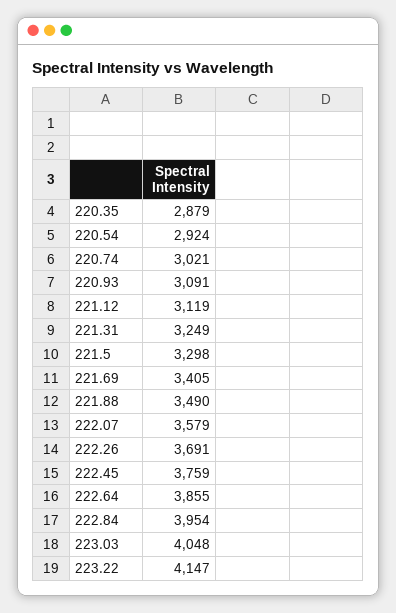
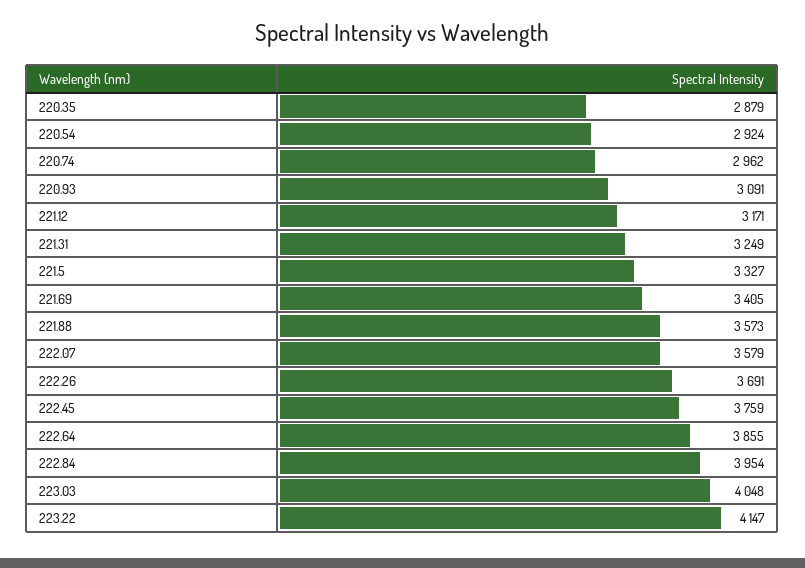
  {
    "220.35": 2879,
    "220.54": 2924,
-   "220.74": 3021,
+   "220.74": 2962,
    "220.93": 3091,
-   "221.12": 3119,
+   "221.12": 3171,
    "221.31": 3249,
-   "221.5": 3298,
+   "221.5": 3327,
    "221.69": 3405,
-   "221.88": 3490,
+   "221.88": 3573,
    "222.07": 3579,
    "222.26": 3691,
    "222.45": 3759,
    "222.64": 3855,
    "222.84": 3954,
    "223.03": 4048,
    "223.22": 4147
  }

